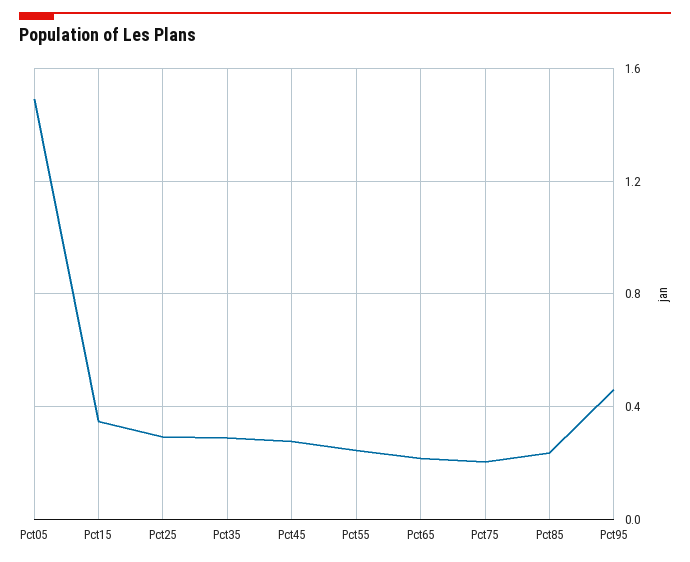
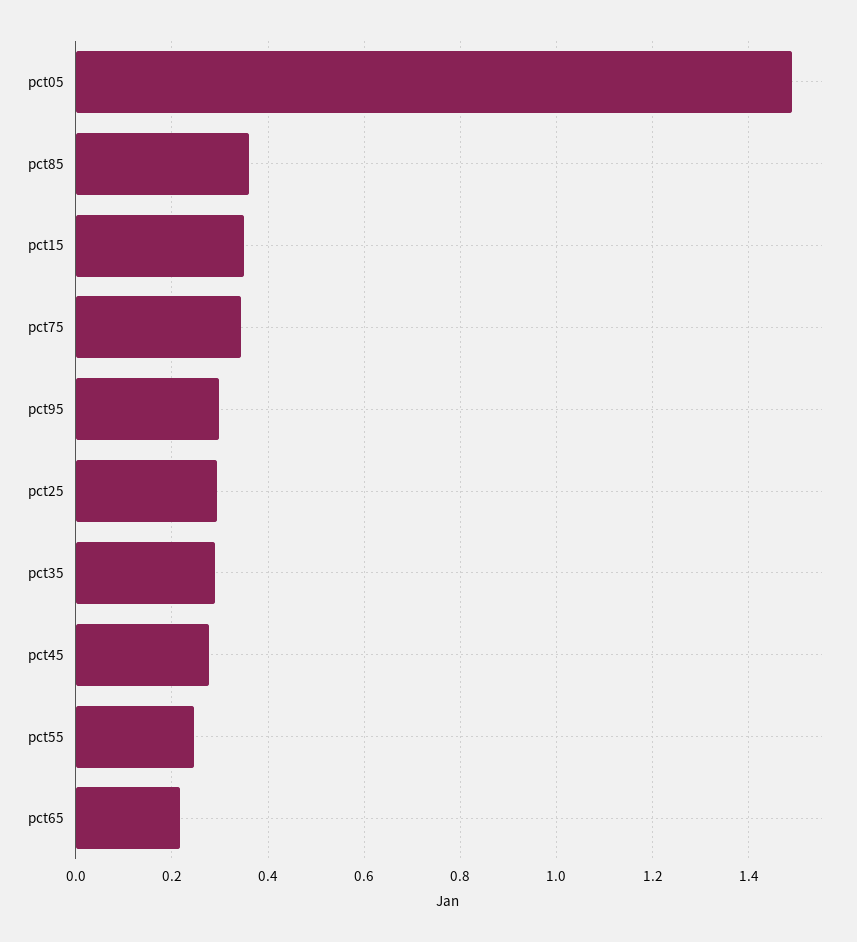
  {
    "Pct05": 1.5,
    "Pct15": 0.34,
    "Pct25": 0.3,
    "Pct35": 0.28,
    "Pct45": 0.28,
    "Pct55": 0.24,
    "Pct65": 0.22,
-   "Pct75": 0.2,
+   "Pct75": 0.34,
-   "Pct85": 0.25,
+   "Pct85": 0.36,
-   "Pct95": 0.45
+   "Pct95": 0.3
  }

